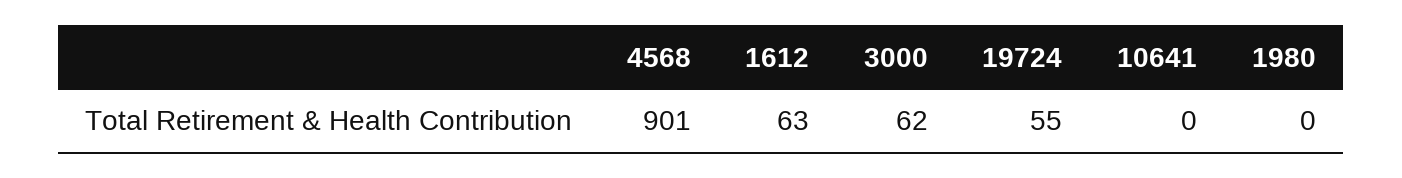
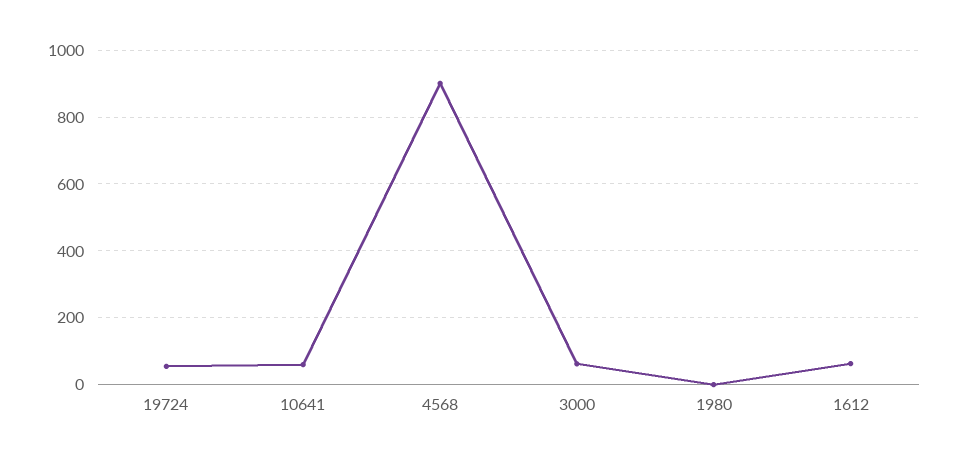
  {
    "4568": 901,
    "1612": 63,
    "3000": 62,
    "19724": 55,
-   "10641": 0,
+   "10641": 60,
    "1980": 0
  }

